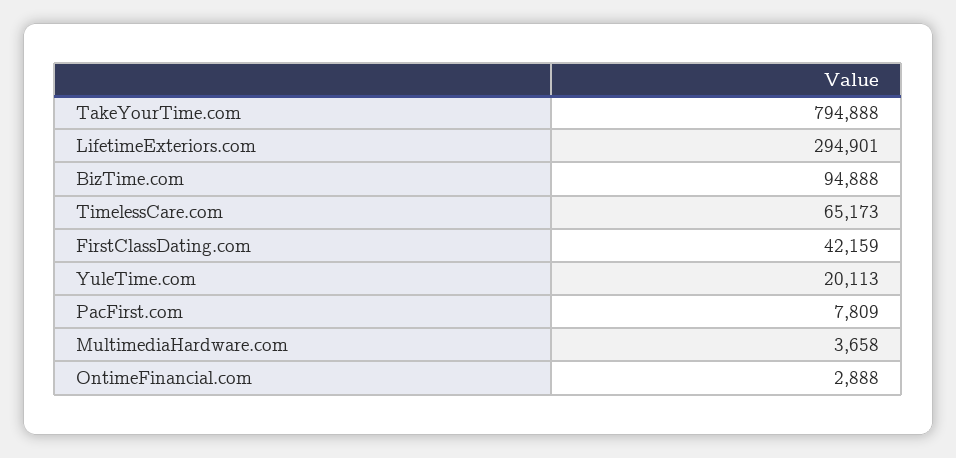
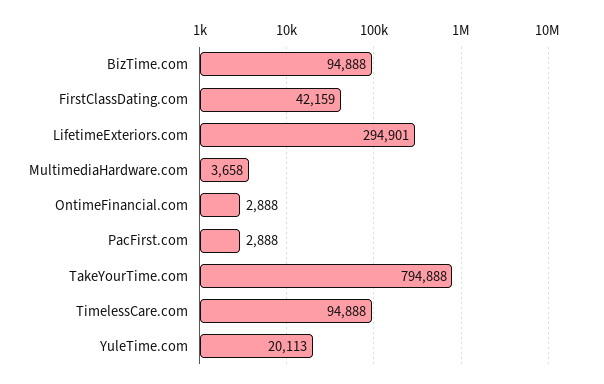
  {
    "TakeYourTime.com": 794888,
    "LifetimeExteriors.com": 294901,
    "BizTime.com": 94888,
-   "TimelessCare.com": 65173,
+   "TimelessCare.com": 94888,
    "FirstClassDating.com": 42159,
    "YuleTime.com": 20113,
-   "PacFirst.com": 7809,
+   "PacFirst.com": 2888,
    "MultimediaHardware.com": 3658,
    "OntimeFinancial.com": 2888
  }

